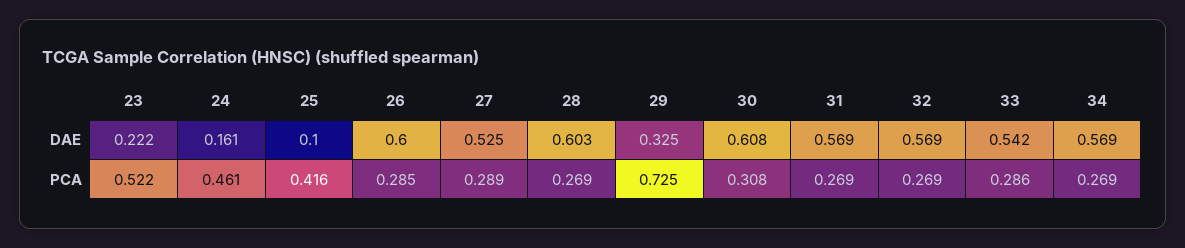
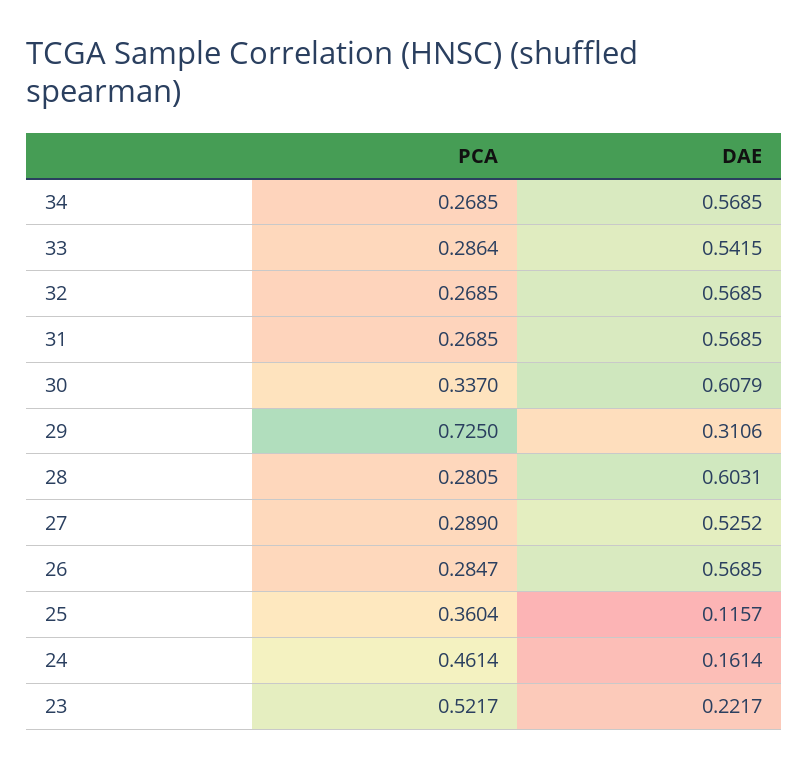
  {
    "23": {
      "DAE": 0.2217,
      "PCA": 0.5217
    },
    "24": {
      "DAE": 0.1614,
      "PCA": 0.4614
    },
    "25": {
-     "DAE": 0.1,
+     "DAE": 0.1157,
-     "PCA": 0.416
+     "PCA": 0.3604
    },
    "26": {
-     "DAE": 0.6,
+     "DAE": 0.5685,
      "PCA": 0.2847
    },
    "27": {
      "DAE": 0.5252,
      "PCA": 0.289
    },
    "28": {
      "DAE": 0.6031,
-     "PCA": 0.269
+     "PCA": 0.2805
    },
    "29": {
-     "DAE": 0.325,
+     "DAE": 0.3106,
      "PCA": 0.725
    },
    "30": {
      "DAE": 0.6079,
-     "PCA": 0.308
+     "PCA": 0.337
    },
    "31": {
      "DAE": 0.5685,
      "PCA": 0.2685
    },
    "32": {
      "DAE": 0.5685,
      "PCA": 0.2685
    },
    "33": {
      "DAE": 0.5415,
      "PCA": 0.2864
    },
    "34": {
      "DAE": 0.5685,
      "PCA": 0.2685
    }
  }

